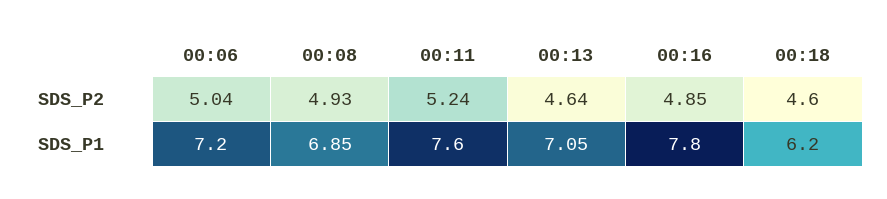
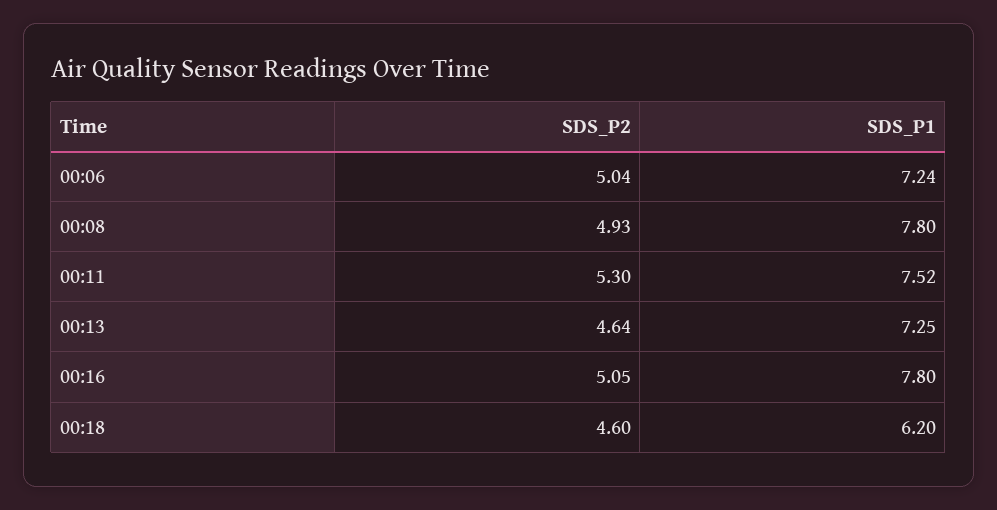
  {
    "00:06": {
      "SDS_P2": 5.04,
-     "SDS_P1": 7.2
+     "SDS_P1": 7.24
    },
    "00:08": {
      "SDS_P2": 4.93,
-     "SDS_P1": 6.85
+     "SDS_P1": 7.8
    },
    "00:11": {
-     "SDS_P2": 5.24,
+     "SDS_P2": 5.3,
-     "SDS_P1": 7.6
+     "SDS_P1": 7.52
    },
    "00:13": {
      "SDS_P2": 4.64,
-     "SDS_P1": 7.05
+     "SDS_P1": 7.25
    },
    "00:16": {
-     "SDS_P2": 4.85,
+     "SDS_P2": 5.05,
      "SDS_P1": 7.8
    },
    "00:18": {
      "SDS_P2": 4.6,
      "SDS_P1": 6.2
    }
  }

